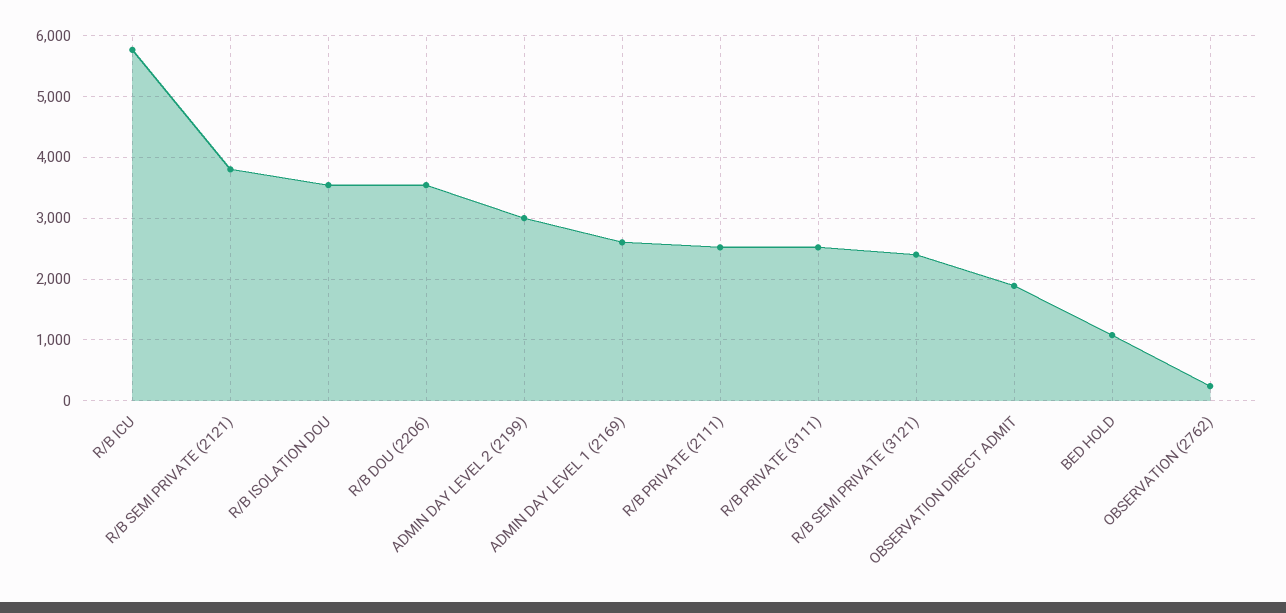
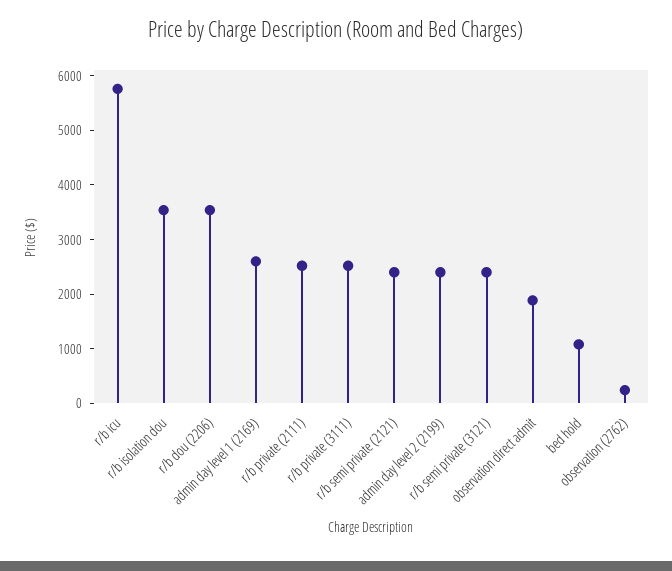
  {
    "R/B ICU": 5800,
-   "R/B SEMI PRIVATE (2121)": 3800,
+   "R/B SEMI PRIVATE (2121)": 2400,
    "R/B ISOLATION DOU": 3500,
    "R/B DOU (2206)": 3500,
-   "ADMIN DAY LEVEL 2 (2199)": 3000,
+   "ADMIN DAY LEVEL 2 (2199)": 2400,
    "ADMIN DAY LEVEL 1 (2169)": 2600,
    "R/B PRIVATE (2111)": 2500,
    "R/B PRIVATE (3111)": 2500,
    "R/B SEMI PRIVATE (3121)": 2400,
    "OBSERVATION DIRECT ADMIT": 1900,
    "BED HOLD": 1100,
    "OBSERVATION (2762)": 200
  }

